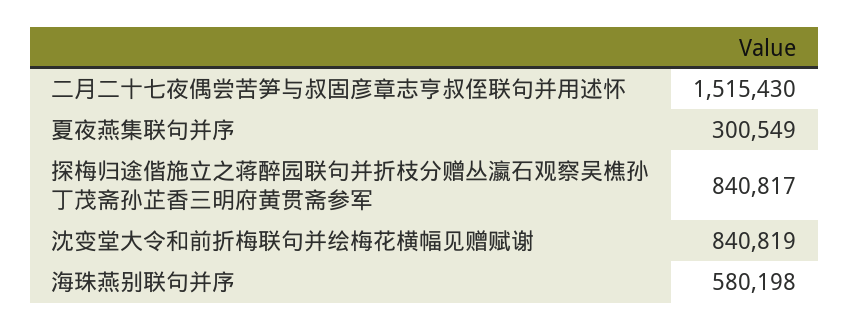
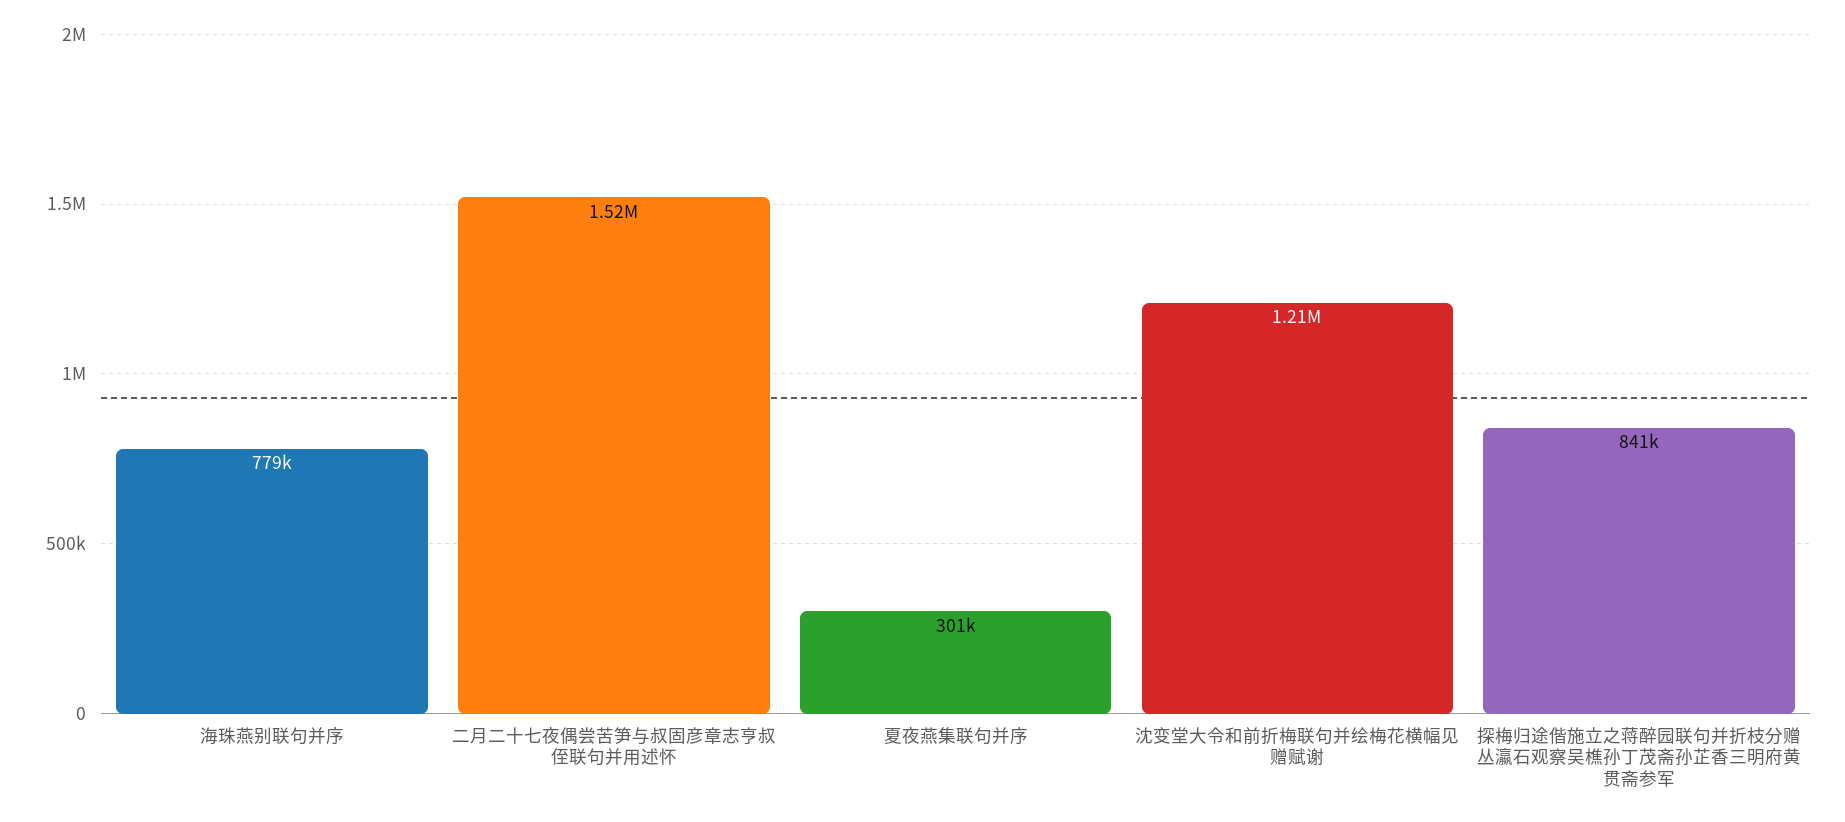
  {
    "二月二十七夜偶尝苦笋与叔固彦章志亨叔侄联句并用述怀": 1515430,
    "夏夜燕集联句并序": 300549,
    "探梅归途偕施立之蒋醉园联句并折枝分赠丛瀛石观察吴樵孙丁茂斋孙芷香三明府黄贯斋参军": 840817,
-   "沈变堂大令和前折梅联句并绘梅花横幅见赠赋谢": 840819,
+   "沈变堂大令和前折梅联句并绘梅花横幅见赠赋谢": 1210000,
-   "海珠燕别联句并序": 580198
+   "海珠燕别联句并序": 779000
  }

